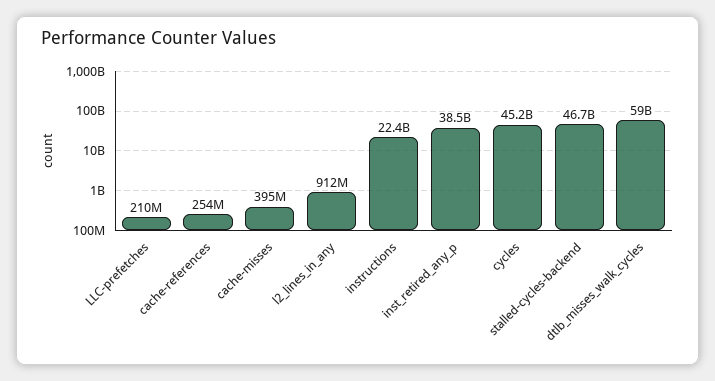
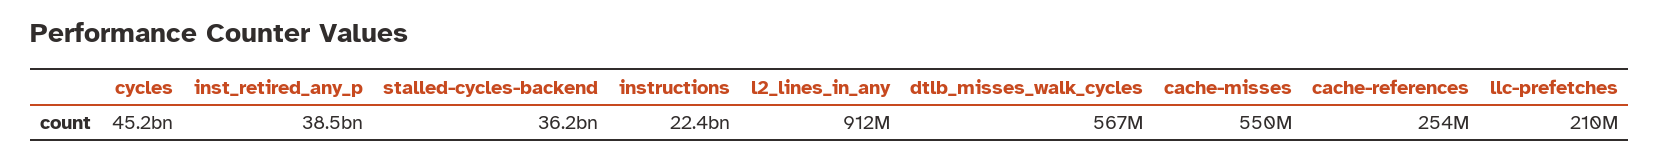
  {
    "LLC-prefetches": 210000000,
    "cache-references": 254000000,
-   "cache-misses": 395000000,
+   "cache-misses": 550000000,
    "l2_lines_in_any": 912000000,
    "instructions": 22400000000,
    "inst_retired_any_p": 38500000000,
    "cycles": 45200000000,
-   "stalled-cycles-backend": 46700000000,
+   "stalled-cycles-backend": 36200000000,
-   "dtlb_misses_walk_cycles": 59000000000
+   "dtlb_misses_walk_cycles": 567000000
  }

